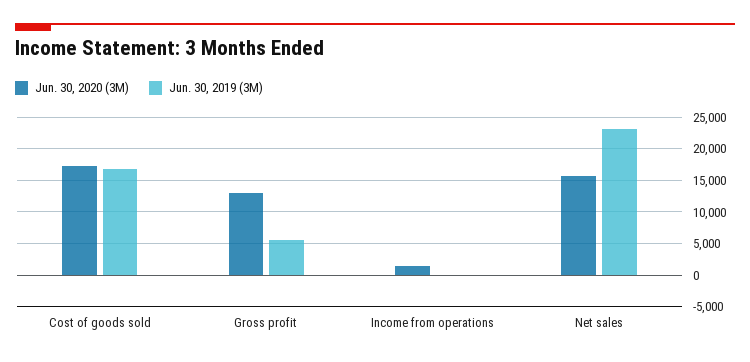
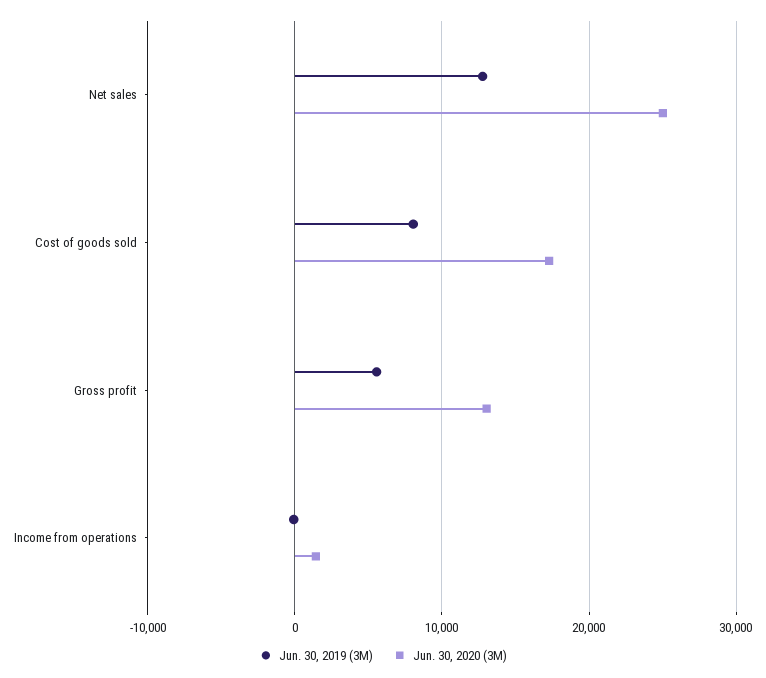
  {
    "Jun. 30, 2020 (3M)": {
      "Cost of goods sold": 17000,
      "Gross profit": 13000,
      "Income from operations": 1000,
-     "Net sales": 16000
+     "Net sales": 25000
    },
    "Jun. 30, 2019 (3M)": {
-     "Cost of goods sold": 17000,
+     "Cost of goods sold": 8000,
      "Gross profit": 6000,
      "Income from operations": 0,
-     "Net sales": 23000
+     "Net sales": 13000
    }
  }

